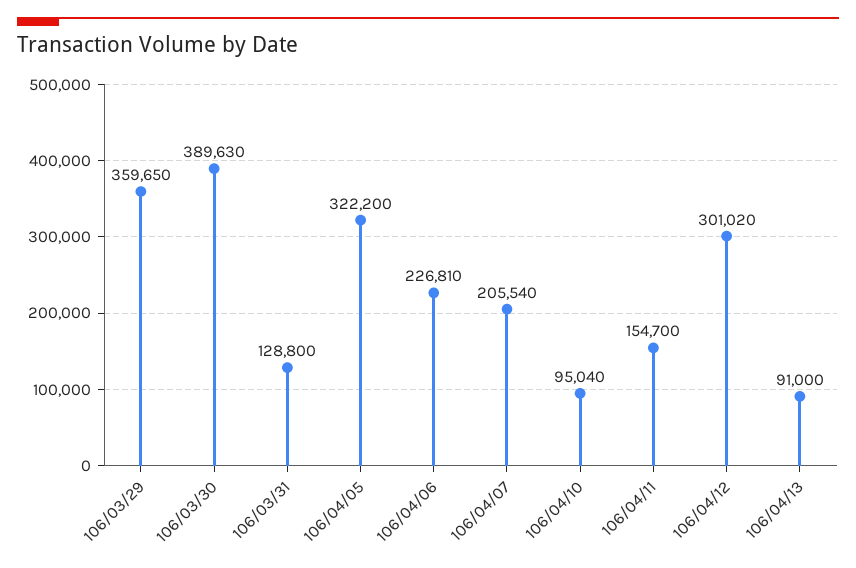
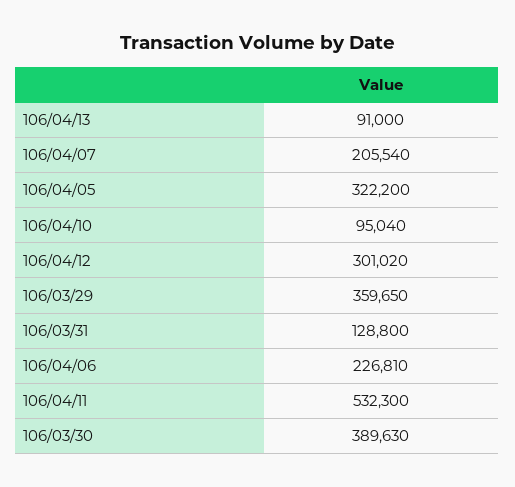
  {
    "106/03/29": 359650,
    "106/03/30": 389630,
    "106/03/31": 128800,
    "106/04/05": 322200,
    "106/04/06": 226810,
    "106/04/07": 205540,
    "106/04/10": 95040,
-   "106/04/11": 154700,
+   "106/04/11": 532300,
    "106/04/12": 301020,
    "106/04/13": 91000
  }

